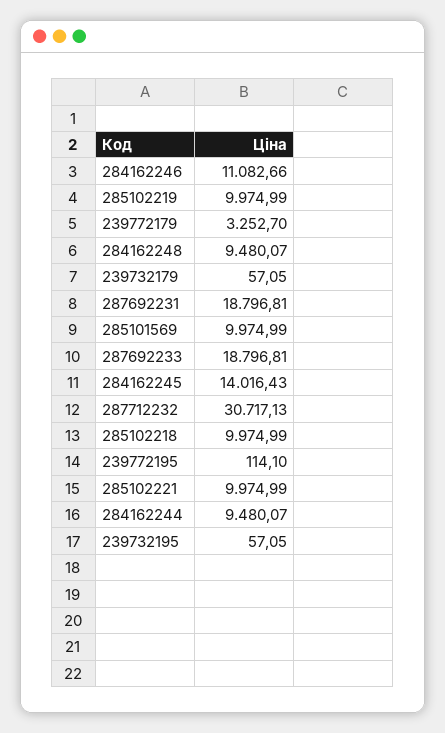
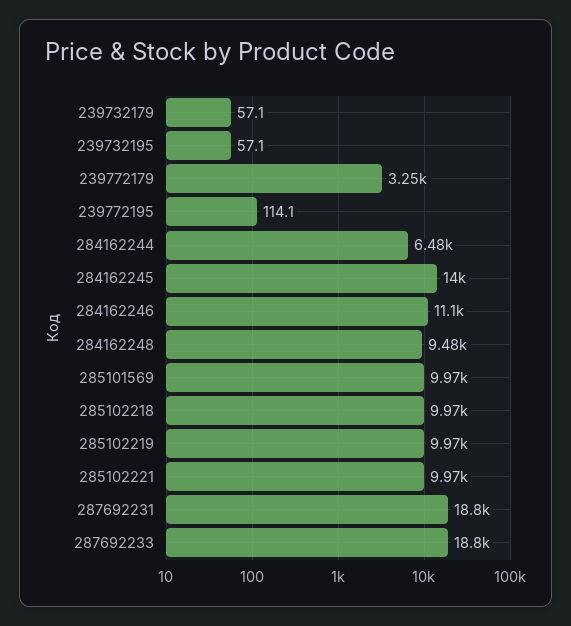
  {
    "284162246": 11082.66,
    "285102219": 9974.99,
    "239772179": 3252.7,
    "284162248": 9480.07,
    "239732179": 57.05,
    "287692231": 18796.81,
    "285101569": 9974.99,
    "287692233": 18796.81,
    "284162245": 14016.43,
-   "287712232": 30717.13,
    "285102218": 9974.99,
    "239772195": 114.1,
    "285102221": 9974.99,
-   "284162244": 9480.07,
+   "284162244": 6480,
    "239732195": 57.05
  }

